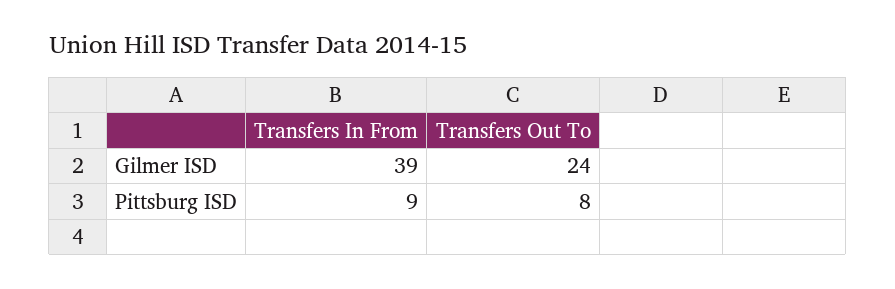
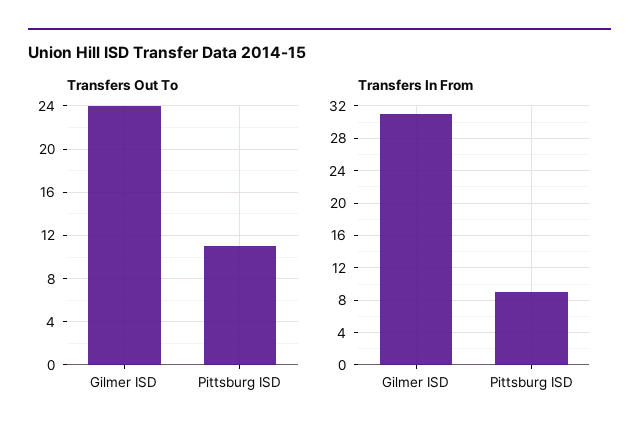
  {
    "Transfers In From": {
-     "Gilmer ISD": 39,
+     "Gilmer ISD": 31,
      "Pittsburg ISD": 9
    },
    "Transfers Out To": {
      "Gilmer ISD": 24,
-     "Pittsburg ISD": 8
+     "Pittsburg ISD": 11
    }
  }

